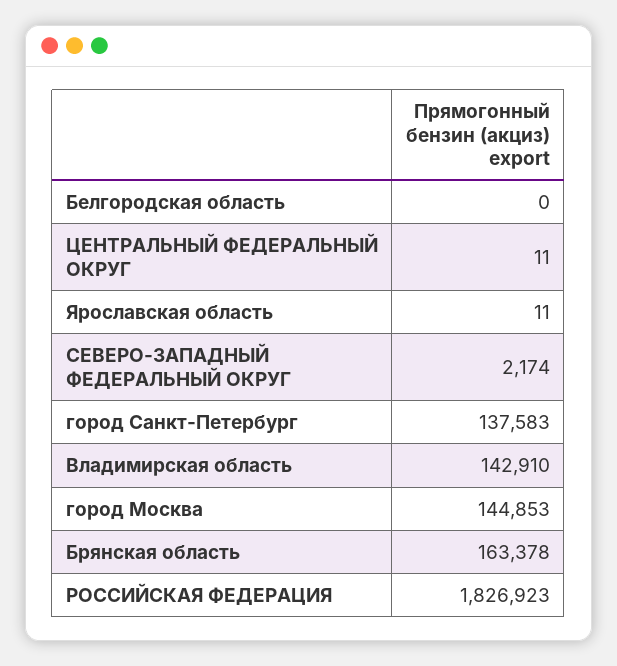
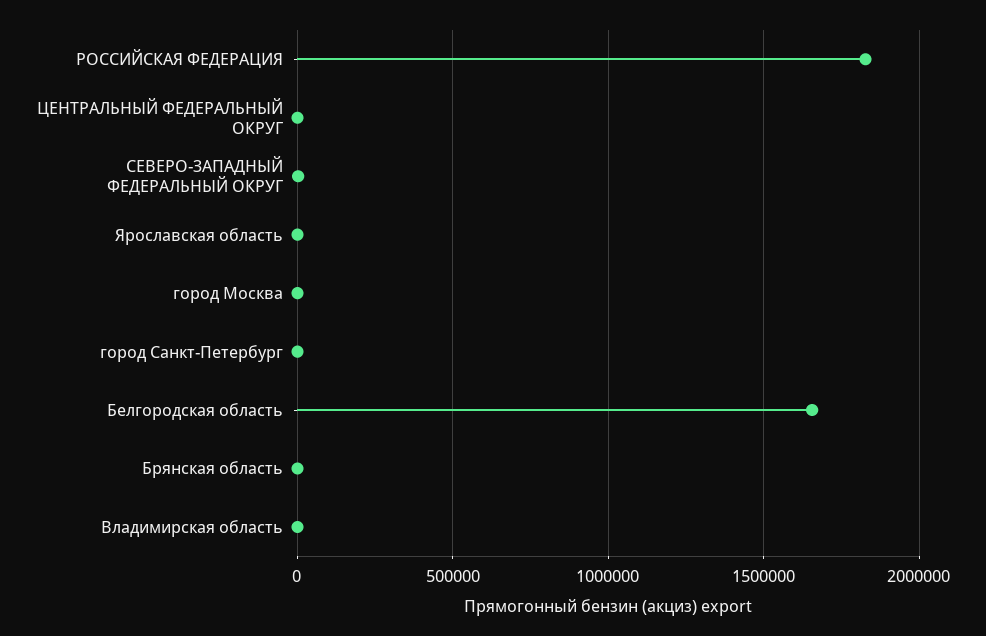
  {
-   "Белгородская область": 0,
+   "Белгородская область": 1650000,
    "ЦЕНТРАЛЬНЫЙ ФЕДЕРАЛЬНЫЙ ОКРУГ": 11,
    "Ярославская область": 11,
    "СЕВЕРО-ЗАПАДНЫЙ ФЕДЕРАЛЬНЫЙ ОКРУГ": 2174,
-   "город Санкт-Петербург": 137583,
+   "город Санкт-Петербург": 0,
-   "Владимирская область": 142910,
+   "Владимирская область": 0,
-   "город Москва": 144853,
+   "город Москва": 0,
-   "Брянская область": 163378,
+   "Брянская область": 0,
    "РОССИЙСКАЯ ФЕДЕРАЦИЯ": 1826923
  }

